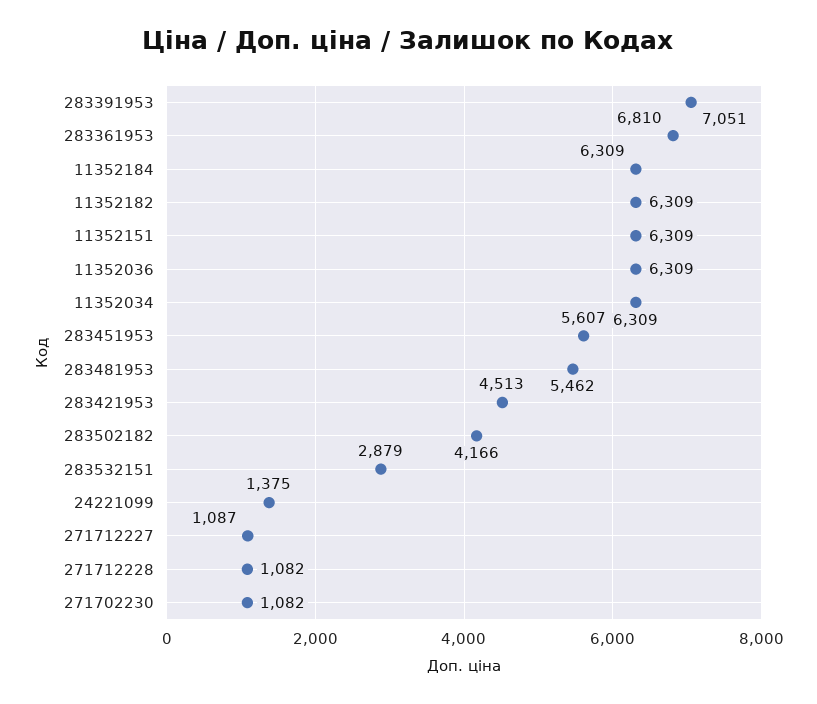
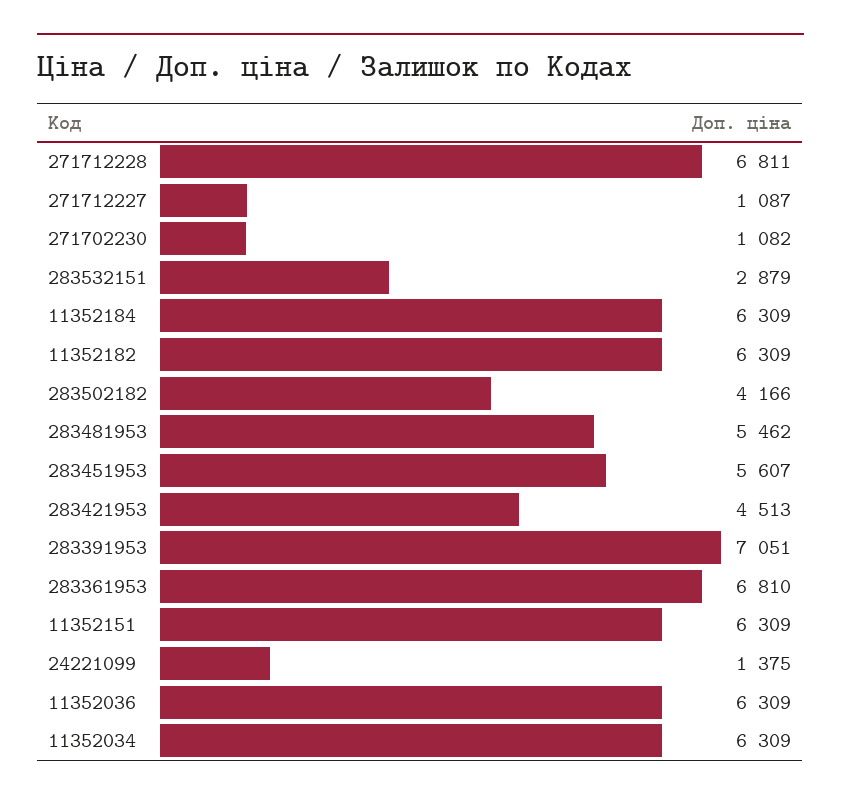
  {
    "283391953": 7051,
    "283361953": 6810,
    "11352184": 6309,
    "11352182": 6309,
    "11352151": 6309,
    "11352036": 6309,
    "11352034": 6309,
    "283451953": 5607,
    "283481953": 5462,
    "283421953": 4513,
    "283502182": 4166,
    "283532151": 2879,
    "24221099": 1375,
    "271712227": 1087,
-   "271712228": 1082,
+   "271712228": 6811,
    "271702230": 1082
  }

